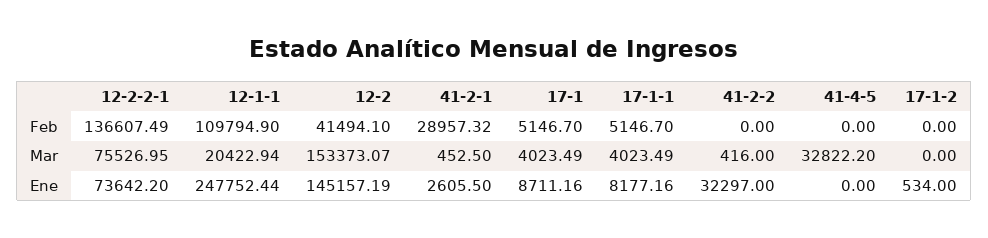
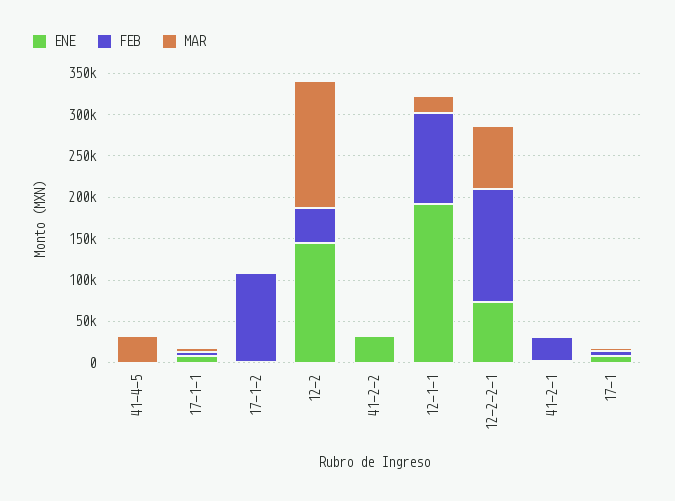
  {
    "Feb": {
      "12-2-2-1": 136607.49,
      "12-1-1": 109794.9,
      "12-2": 41494.1,
      "41-2-1": 28957.32,
      "17-1": 5146.7,
      "17-1-1": 5146.7,
      "41-2-2": 0,
      "41-4-5": 0,
-     "17-1-2": 0
+     "17-1-2": 110000
    },
    "Mar": {
      "12-2-2-1": 75526.95,
      "12-1-1": 20422.94,
      "12-2": 153373.07,
      "41-2-1": 452.5,
      "17-1": 4023.49,
      "17-1-1": 4023.49,
      "41-2-2": 416,
      "41-4-5": 32822.2,
      "17-1-2": 0
    },
    "Ene": {
      "12-2-2-1": 73642.2,
-     "12-1-1": 247752.44,
+     "12-1-1": 190000,
      "12-2": 145157.19,
      "41-2-1": 2605.5,
      "17-1": 8711.16,
      "17-1-1": 8177.16,
      "41-2-2": 32297,
      "41-4-5": 0,
      "17-1-2": 534
    }
  }

